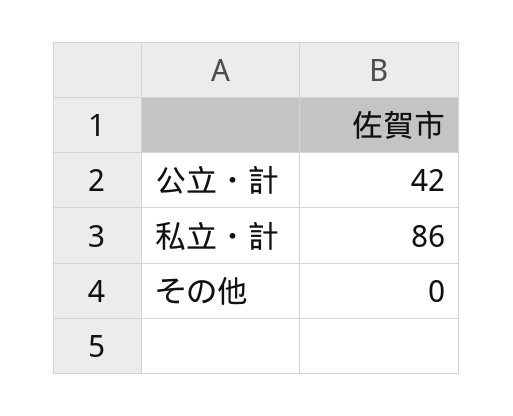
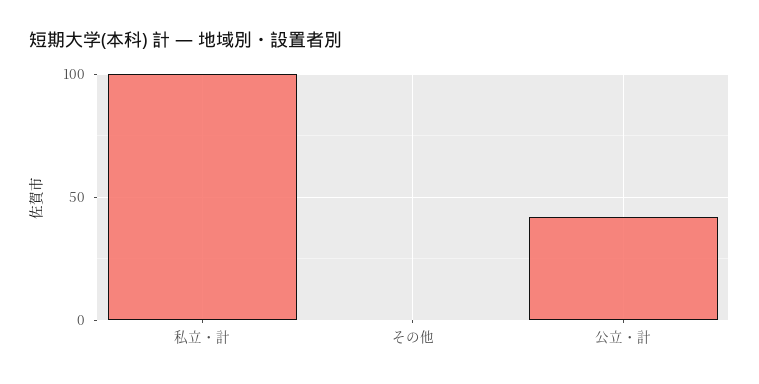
  {
    "公立・計": 42,
-   "私立・計": 86,
+   "私立・計": 100,
    "その他": 0
  }

